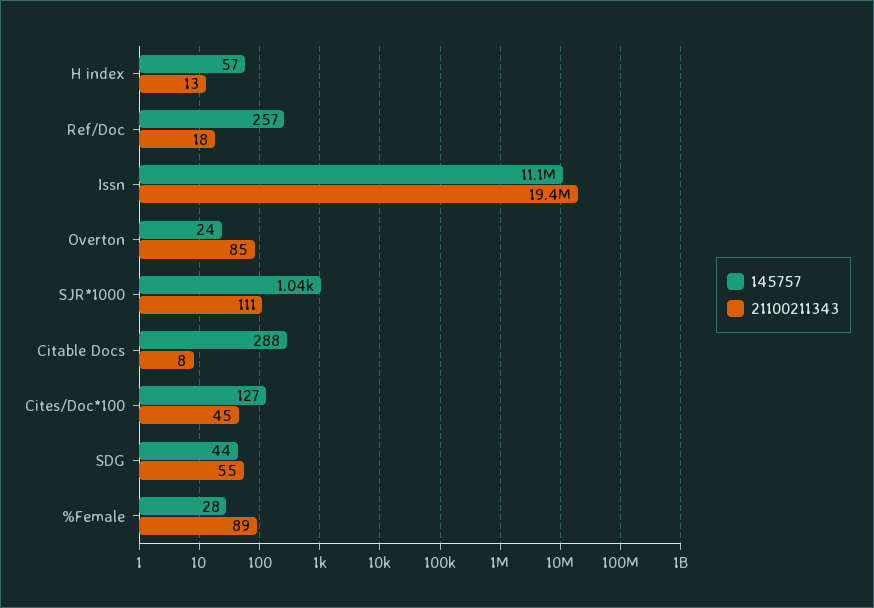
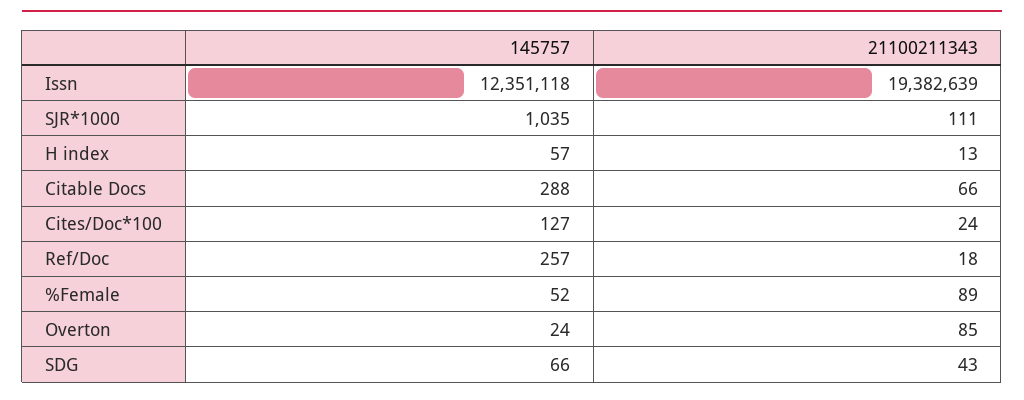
  {
    "145757": {
      "H index": 57,
      "Ref/Doc": 257,
-     "Issn": 11100000,
+     "Issn": 12351118,
      "Overton": 24,
      "SJR*1000": 1035,
      "Citable Docs": 288,
      "Cites/Doc*100": 127,
-     "SDG": 44,
+     "SDG": 66,
-     "%Female": 28
+     "%Female": 52
    },
    "21100211343": {
      "H index": 13,
      "Ref/Doc": 18,
      "Issn": 19382639,
      "Overton": 85,
      "SJR*1000": 111,
-     "Citable Docs": 8,
+     "Citable Docs": 66,
-     "Cites/Doc*100": 45,
+     "Cites/Doc*100": 24,
-     "SDG": 55,
+     "SDG": 43,
      "%Female": 89
    }
  }

